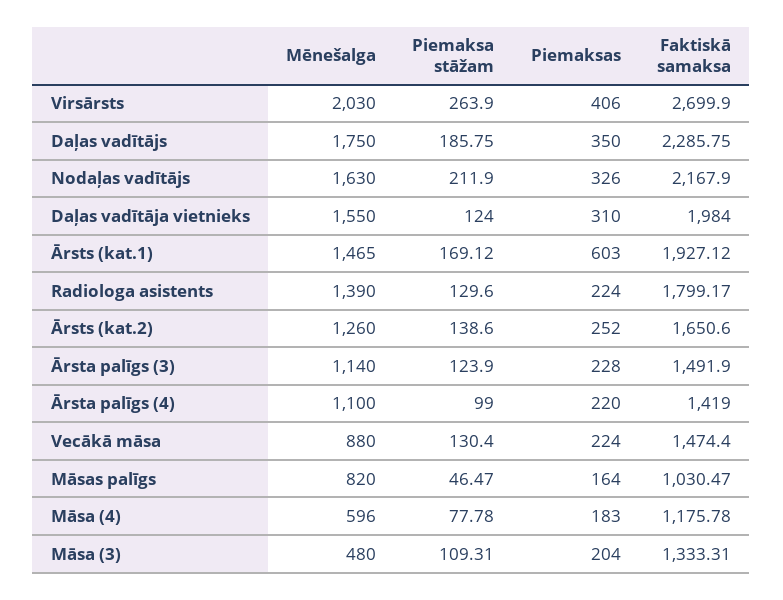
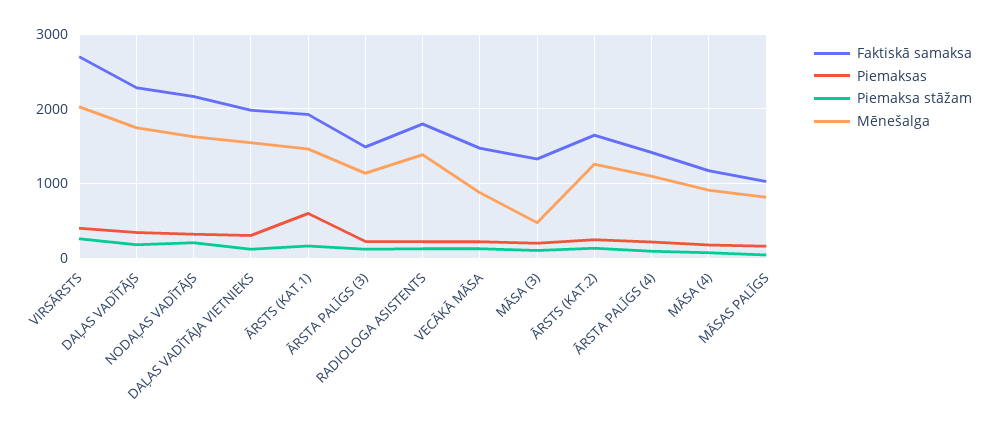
  {
    "Mēnešalga": {
      "Virsārsts": 2030,
      "Daļas vadītājs": 1750,
      "Nodaļas vadītājs": 1630,
      "Daļas vadītāja vietnieks": 1550,
      "Ārsts (kat.1)": 1465,
      "Radiologa asistents": 1390,
      "Ārsts (kat.2)": 1260,
      "Ārsta palīgs (3)": 1140,
      "Ārsta palīgs (4)": 1100,
      "Vecākā māsa": 880,
      "Māsas palīgs": 820,
-     "Māsa (4)": 596,
+     "Māsa (4)": 900,
      "Māsa (3)": 480
    },
    "Piemaksa stāžam": {
      "Virsārsts": 263.9,
      "Daļas vadītājs": 185.75,
      "Nodaļas vadītājs": 211.9,
      "Daļas vadītāja vietnieks": 124,
      "Ārsts (kat.1)": 169.12,
      "Radiologa asistents": 129.6,
      "Ārsts (kat.2)": 138.6,
      "Ārsta palīgs (3)": 123.9,
      "Ārsta palīgs (4)": 99,
      "Vecākā māsa": 130.4,
      "Māsas palīgs": 46.47,
      "Māsa (4)": 77.78,
      "Māsa (3)": 109.31
    },
    "Piemaksas": {
      "Virsārsts": 406,
      "Daļas vadītājs": 350,
      "Nodaļas vadītājs": 326,
      "Daļas vadītāja vietnieks": 310,
      "Ārsts (kat.1)": 603,
      "Radiologa asistents": 224,
      "Ārsts (kat.2)": 252,
      "Ārsta palīgs (3)": 228,
      "Ārsta palīgs (4)": 220,
      "Vecākā māsa": 224,
      "Māsas palīgs": 164,
      "Māsa (4)": 183,
      "Māsa (3)": 204
    },
    "Faktiskā samaksa": {
      "Virsārsts": 2699.9,
      "Daļas vadītājs": 2285.75,
      "Nodaļas vadītājs": 2167.9,
      "Daļas vadītāja vietnieks": 1984,
      "Ārsts (kat.1)": 1927.12,
      "Radiologa asistents": 1799.17,
      "Ārsts (kat.2)": 1650.6,
      "Ārsta palīgs (3)": 1491.9,
      "Ārsta palīgs (4)": 1419,
      "Vecākā māsa": 1474.4,
      "Māsas palīgs": 1030.47,
      "Māsa (4)": 1175.78,
      "Māsa (3)": 1333.31
    }
  }

